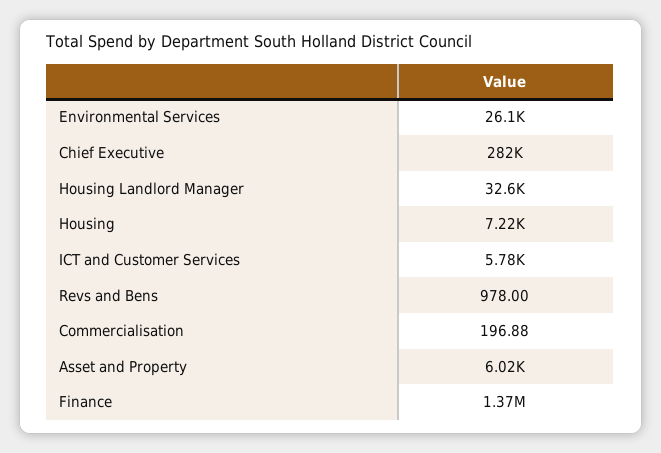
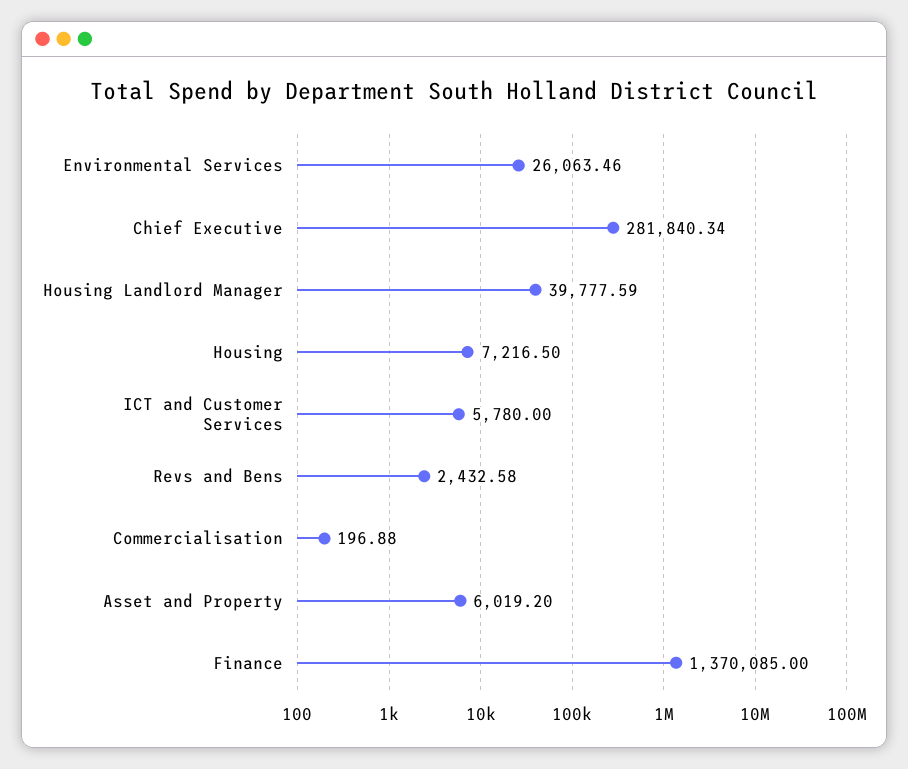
  {
    "Environmental Services": 26063.46,
    "Chief Executive": 281840.34,
-   "Housing Landlord Manager": 32600,
+   "Housing Landlord Manager": 39777.59,
    "Housing": 7216.5,
    "ICT and Customer Services": 5780,
-   "Revs and Bens": 978,
+   "Revs and Bens": 2432.58,
    "Commercialisation": 196.88,
    "Asset and Property": 6019.2,
    "Finance": 1370085
  }

